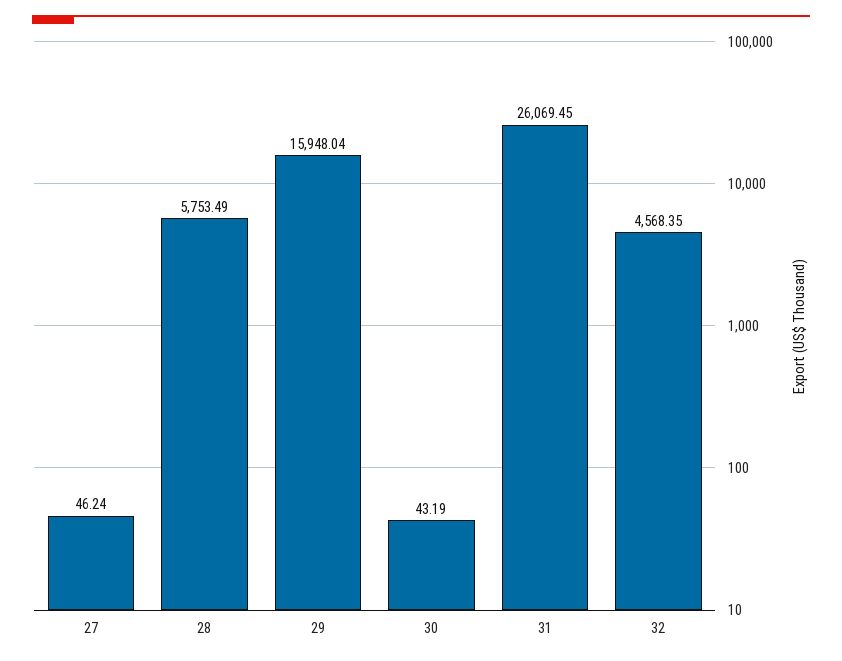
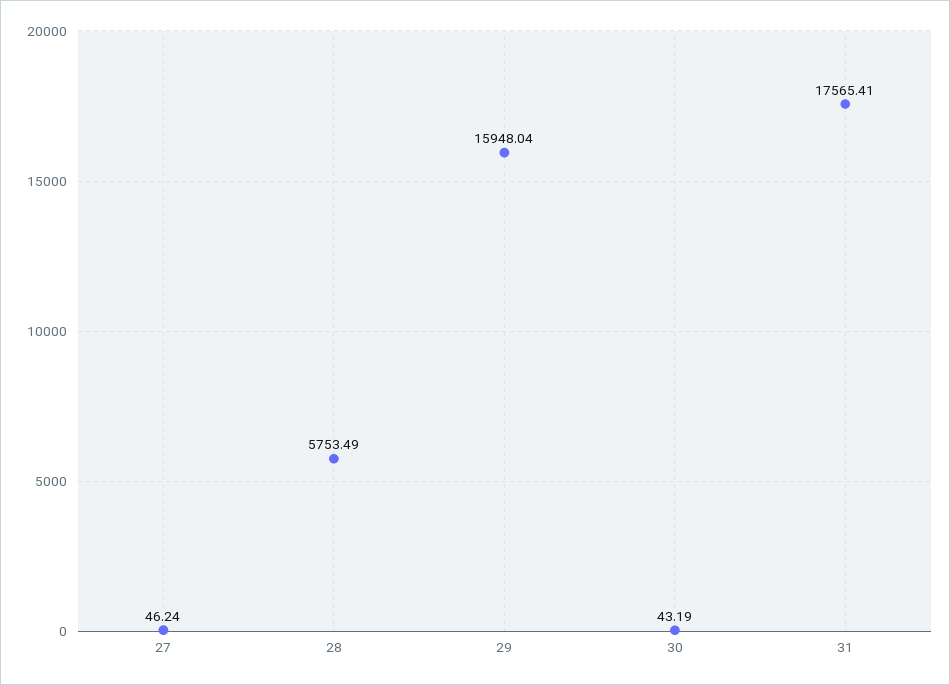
  {
    "27": 46.24,
    "28": 5753.49,
    "29": 15948.04,
    "30": 43.19,
-   "31": 26069.45,
+   "31": 17565.41
-   "32": 4568.35
  }

